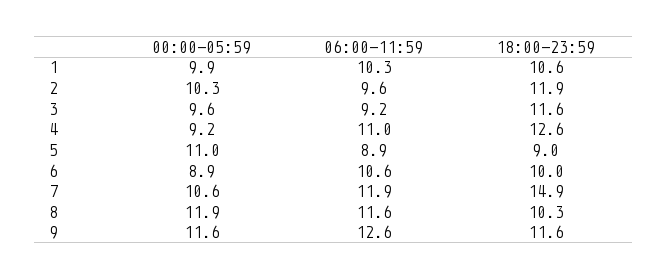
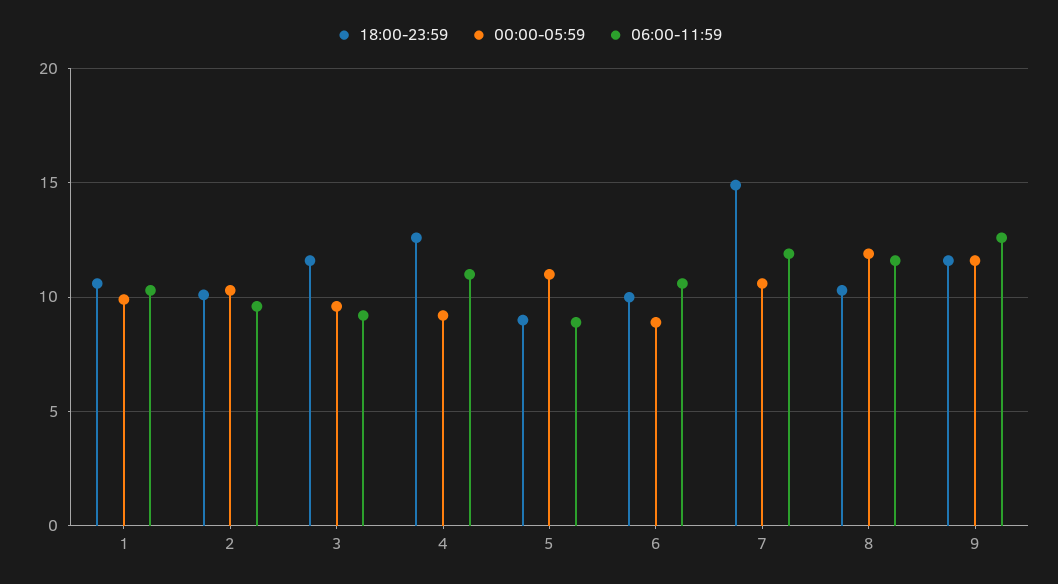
  {
    "00:00-05:59": {
      "1": 9.9,
      "2": 10.3,
      "3": 9.6,
      "4": 9.2,
      "5": 11,
      "6": 8.9,
      "7": 10.6,
      "8": 11.9,
      "9": 11.6
    },
    "06:00-11:59": {
      "1": 10.3,
      "2": 9.6,
      "3": 9.2,
      "4": 11,
      "5": 8.9,
      "6": 10.6,
      "7": 11.9,
      "8": 11.6,
      "9": 12.6
    },
    "18:00-23:59": {
      "1": 10.6,
-     "2": 11.9,
+     "2": 10,
      "3": 11.6,
      "4": 12.6,
      "5": 9,
      "6": 10,
      "7": 14.9,
      "8": 10.3,
      "9": 11.6
    }
  }

